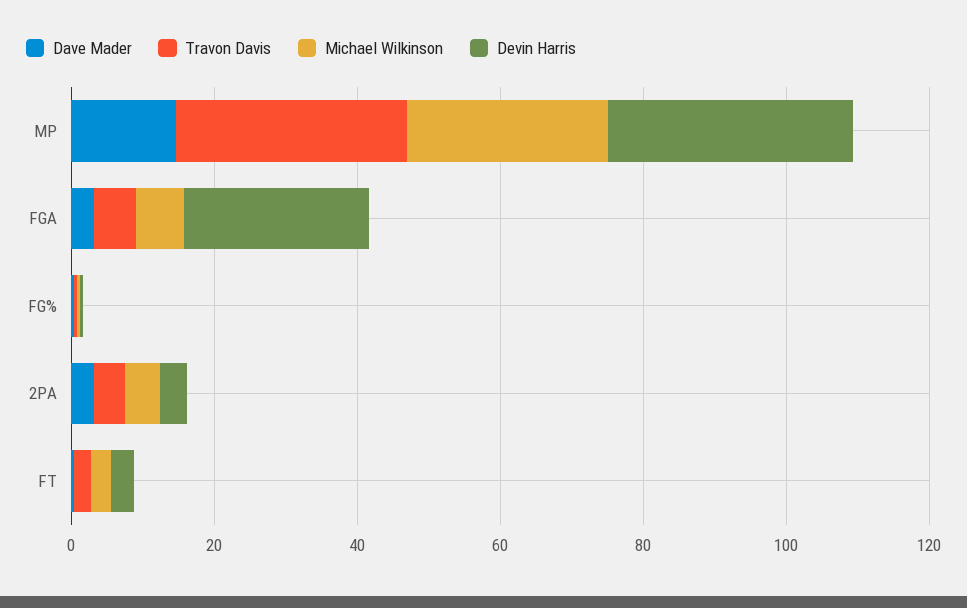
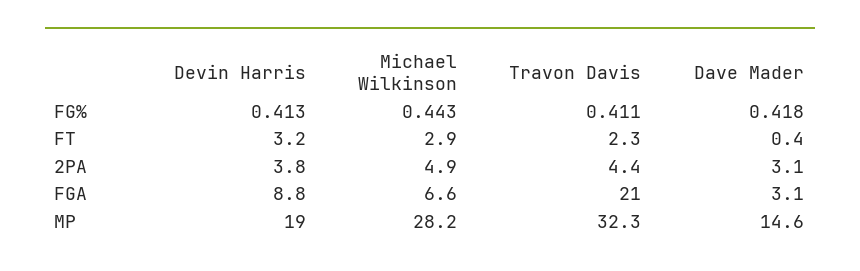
  {
    "Dave Mader": {
      "MP": 14.6,
      "FGA": 3.1,
      "FG%": 0.418,
      "2PA": 3.1,
      "FT": 0.4
    },
    "Travon Davis": {
      "MP": 32.3,
-     "FGA": 5,
+     "FGA": 21,
      "FG%": 0.411,
      "2PA": 4.4,
      "FT": 2.3
    },
    "Michael Wilkinson": {
      "MP": 28.2,
      "FGA": 6.6,
      "FG%": 0.443,
      "2PA": 4.9,
      "FT": 2.9
    },
    "Devin Harris": {
-     "MP": 35,
+     "MP": 19,
-     "FGA": 25,
+     "FGA": 8.8,
      "FG%": 0.413,
      "2PA": 3.8,
      "FT": 3.2
    }
  }

